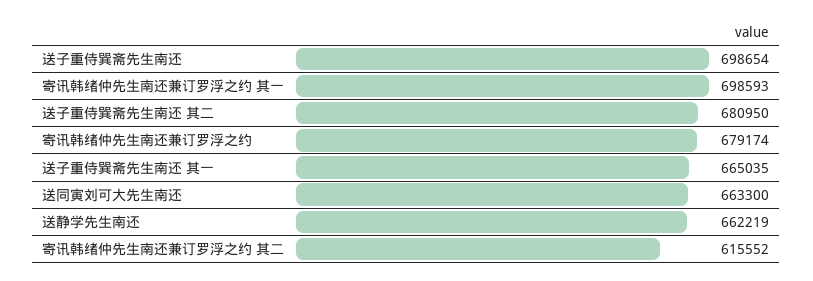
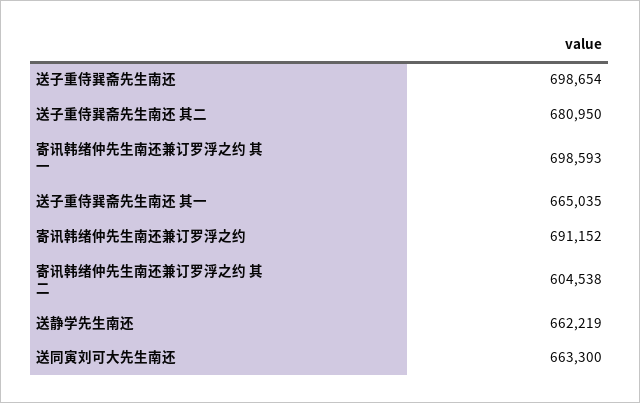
  {
    "送子重侍巽斋先生南还": 698654,
    "寄讯韩绪仲先生南还兼订罗浮之约 其一": 698593,
    "送子重侍巽斋先生南还 其二": 680950,
-   "寄讯韩绪仲先生南还兼订罗浮之约": 679174,
+   "寄讯韩绪仲先生南还兼订罗浮之约": 691152,
    "送子重侍巽斋先生南还 其一": 665035,
    "送同寅刘可大先生南还": 663300,
    "送静学先生南还": 662219,
-   "寄讯韩绪仲先生南还兼订罗浮之约 其二": 615552
+   "寄讯韩绪仲先生南还兼订罗浮之约 其二": 604538
  }

